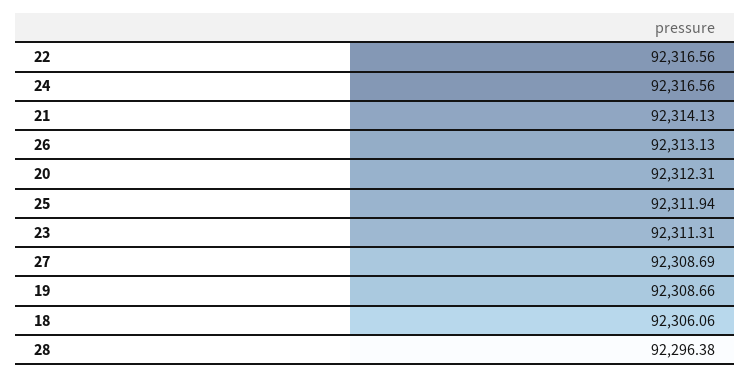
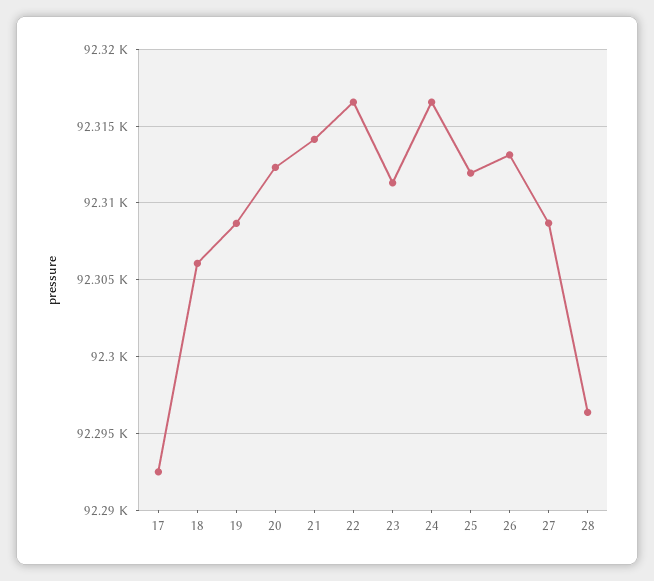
  {
    "22": 92316.56,
    "24": 92316.56,
    "21": 92314.13,
    "26": 92313.13,
    "20": 92312.31,
    "25": 92311.94,
    "23": 92311.31,
    "27": 92308.69,
    "19": 92308.66,
    "18": 92306.06,
-   "28": 92296.38
+   "28": 92296.38,
+   "17": 92292.5
  }

